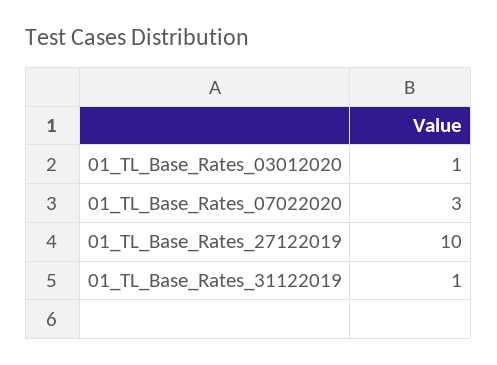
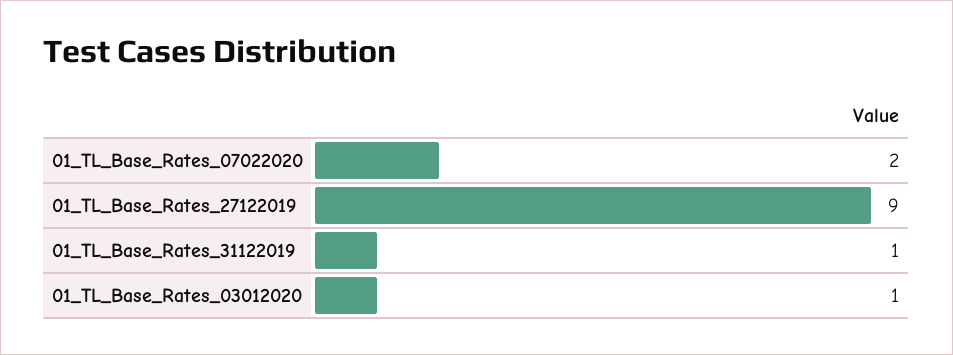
  {
    "01_TL_Base_Rates_03012020": 1,
-   "01_TL_Base_Rates_07022020": 3,
+   "01_TL_Base_Rates_07022020": 2,
-   "01_TL_Base_Rates_27122019": 10,
+   "01_TL_Base_Rates_27122019": 9,
    "01_TL_Base_Rates_31122019": 1
  }

